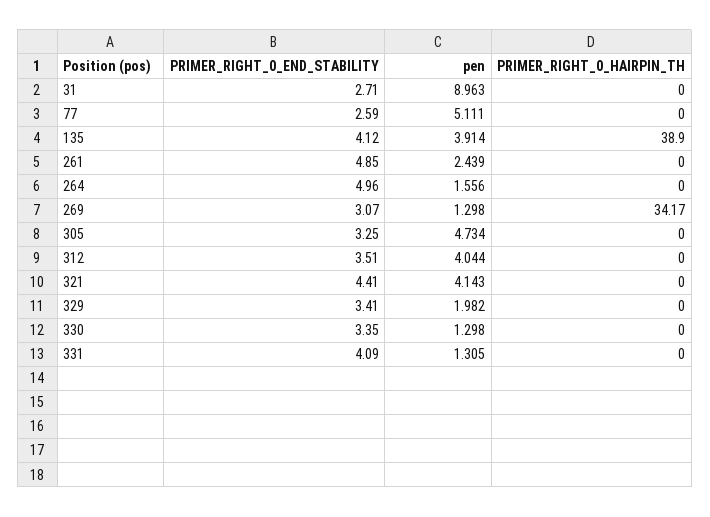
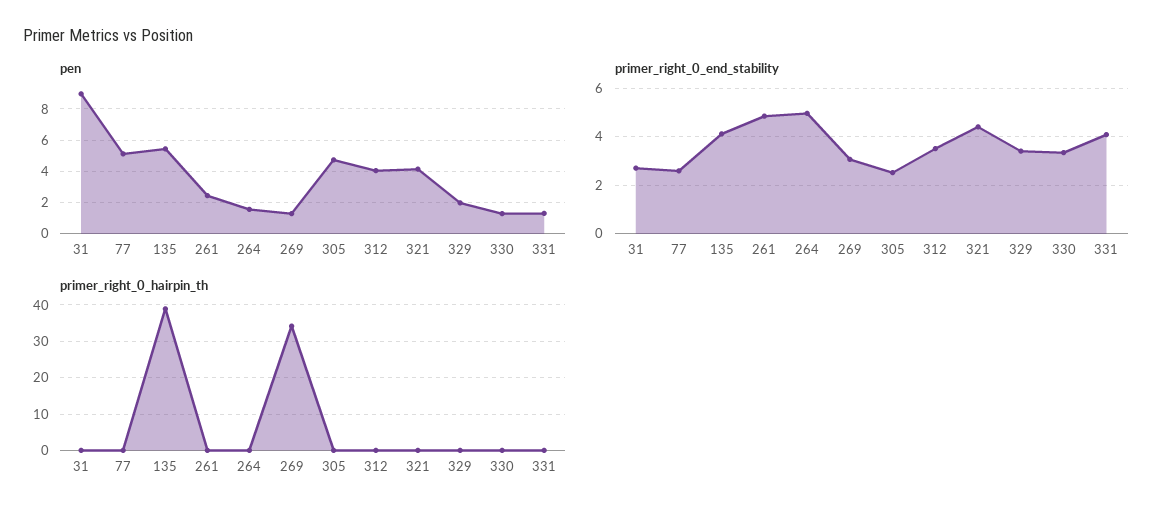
  {
    "PRIMER_RIGHT_0_END_STABILITY": {
      "31": 2.71,
      "77": 2.59,
      "135": 4.12,
      "261": 4.85,
      "264": 4.96,
      "269": 3.07,
-     "305": 3.25,
+     "305": 2.5,
      "312": 3.51,
      "321": 4.41,
      "329": 3.41,
      "330": 3.35,
      "331": 4.09
    },
    "pen": {
      "31": 8.963,
      "77": 5.111,
-     "135": 3.914,
+     "135": 5.5,
      "261": 2.439,
      "264": 1.556,
      "269": 1.298,
      "305": 4.734,
      "312": 4.044,
      "321": 4.143,
      "329": 1.982,
      "330": 1.298,
      "331": 1.305
    },
    "PRIMER_RIGHT_0_HAIRPIN_TH": {
      "31": 0,
      "77": 0,
      "135": 38.9,
      "261": 0,
      "264": 0,
      "269": 34.17,
      "305": 0,
      "312": 0,
      "321": 0,
      "329": 0,
      "330": 0,
      "331": 0
    }
  }

